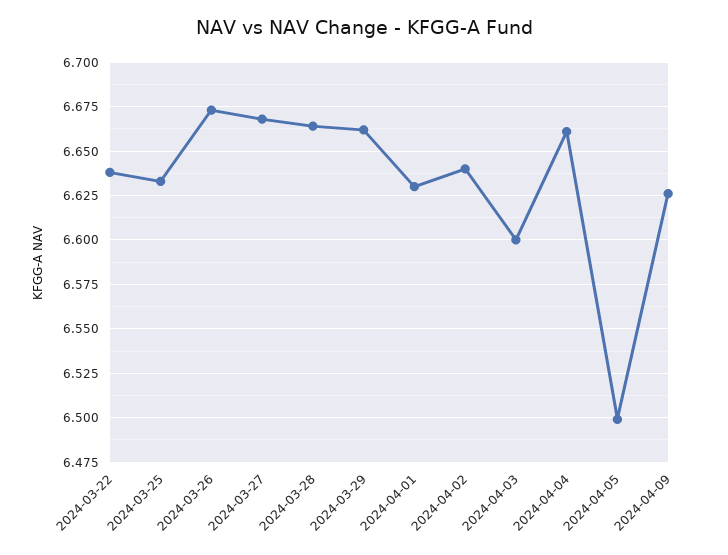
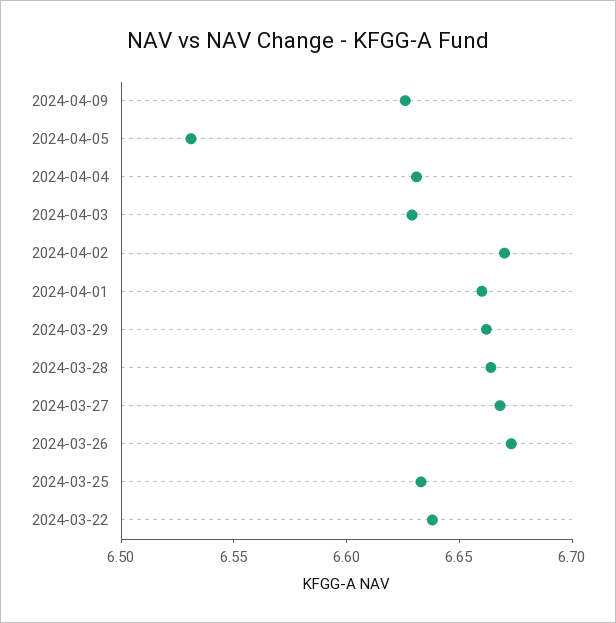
  {
    "2024-03-22": 6.64,
    "2024-03-25": 6.635,
    "2024-03-26": 6.675,
    "2024-03-27": 6.67,
    "2024-03-28": 6.665,
    "2024-03-29": 6.66,
-   "2024-04-01": 6.63,
+   "2024-04-01": 6.66,
-   "2024-04-02": 6.64,
+   "2024-04-02": 6.67,
-   "2024-04-03": 6.6,
+   "2024-04-03": 6.63,
-   "2024-04-04": 6.66,
+   "2024-04-04": 6.63,
-   "2024-04-05": 6.5,
+   "2024-04-05": 6.53,
    "2024-04-09": 6.625
  }

